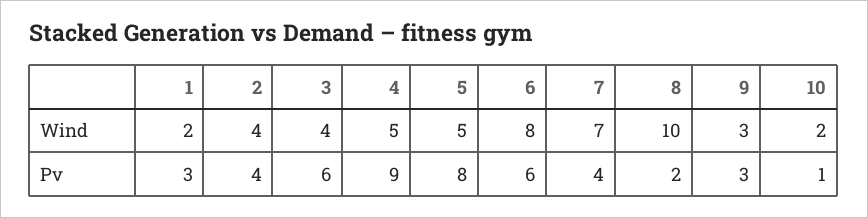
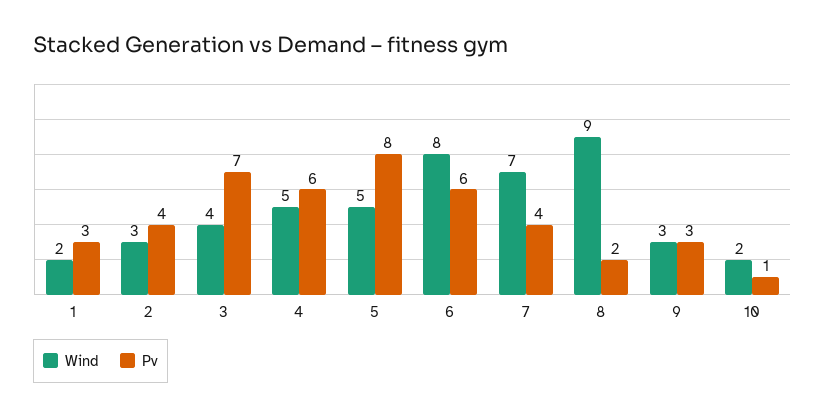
  {
    "Wind": {
      "1": 2,
-     "2": 4,
+     "2": 3,
      "3": 4,
      "4": 5,
      "5": 5,
      "6": 8,
      "7": 7,
-     "8": 10,
+     "8": 9,
      "9": 3,
      "10": 2
    },
    "Pv": {
      "1": 3,
      "2": 4,
-     "3": 6,
+     "3": 7,
-     "4": 9,
+     "4": 6,
      "5": 8,
      "6": 6,
      "7": 4,
      "8": 2,
      "9": 3,
      "10": 1
    }
  }

